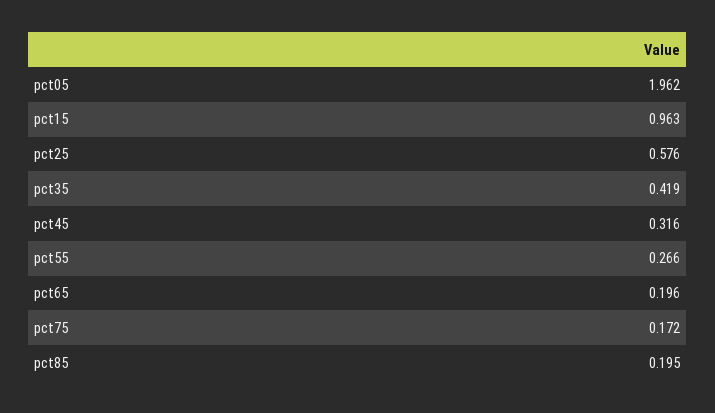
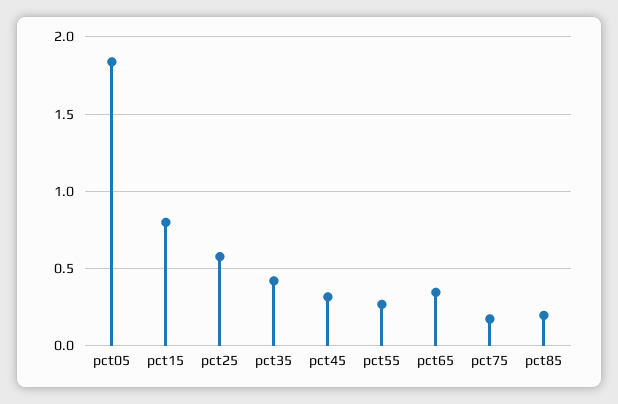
  {
-   "pct05": 1.962,
+   "pct05": 1.85,
-   "pct15": 0.963,
+   "pct15": 0.8,
    "pct25": 0.576,
    "pct35": 0.419,
    "pct45": 0.316,
    "pct55": 0.266,
-   "pct65": 0.196,
+   "pct65": 0.35,
    "pct75": 0.172,
    "pct85": 0.195
  }

